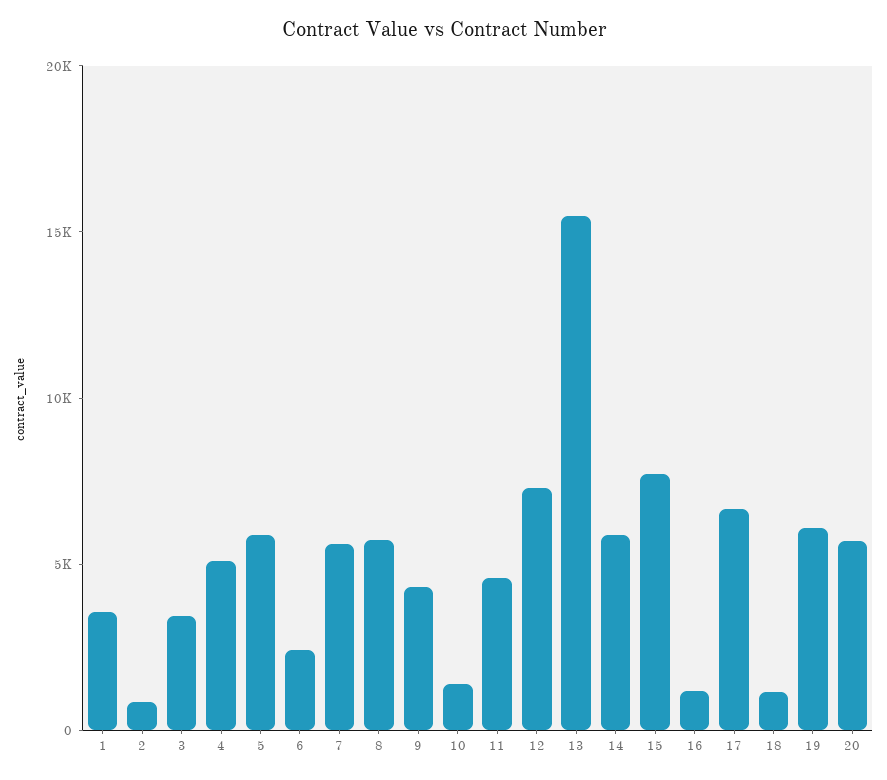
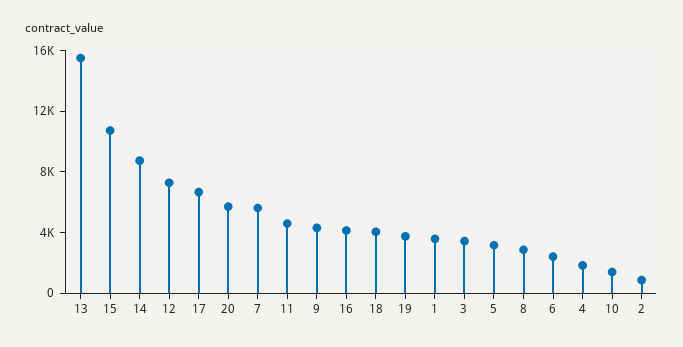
  {
    "1": 4000,
    "2": 1000,
    "3": 3000,
-   "4": 5000,
+   "4": 2000,
-   "5": 6000,
+   "5": 3000,
    "6": 2000,
    "7": 6000,
-   "8": 6000,
+   "8": 3000,
    "9": 4000,
    "10": 1000,
    "11": 5000,
    "12": 7000,
    "13": 15000,
-   "14": 6000,
+   "14": 9000,
-   "15": 8000,
+   "15": 11000,
-   "16": 1000,
+   "16": 4000,
    "17": 7000,
-   "18": 1000,
+   "18": 4000,
-   "19": 6000,
+   "19": 4000,
    "20": 6000
  }

